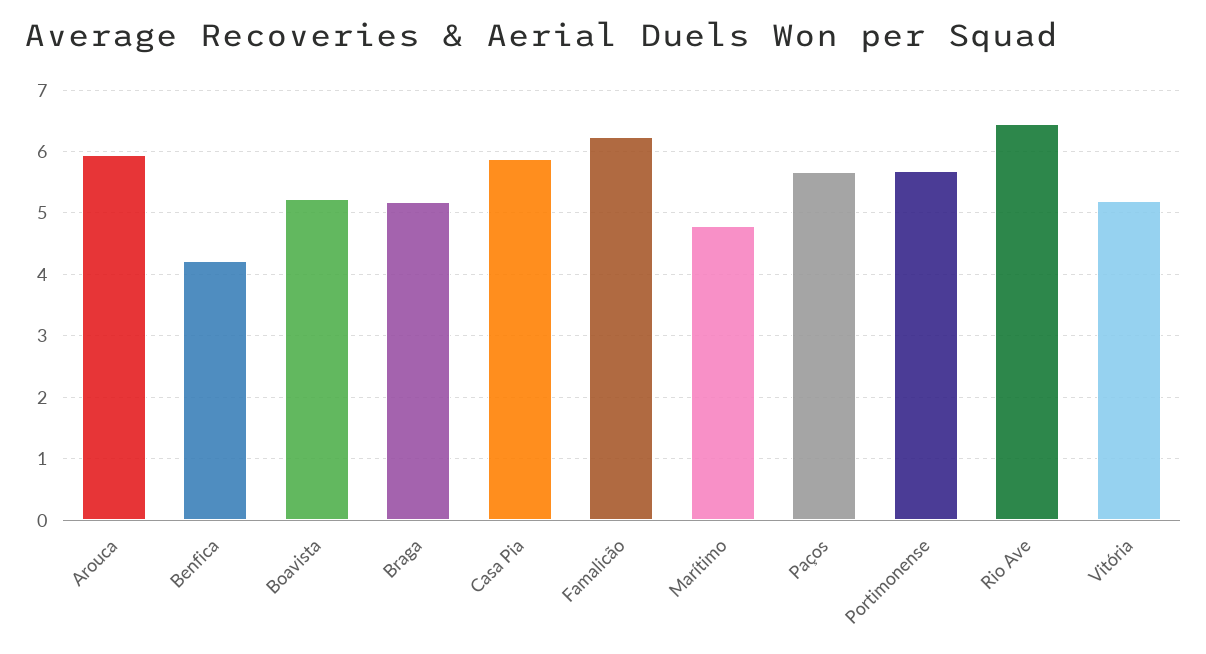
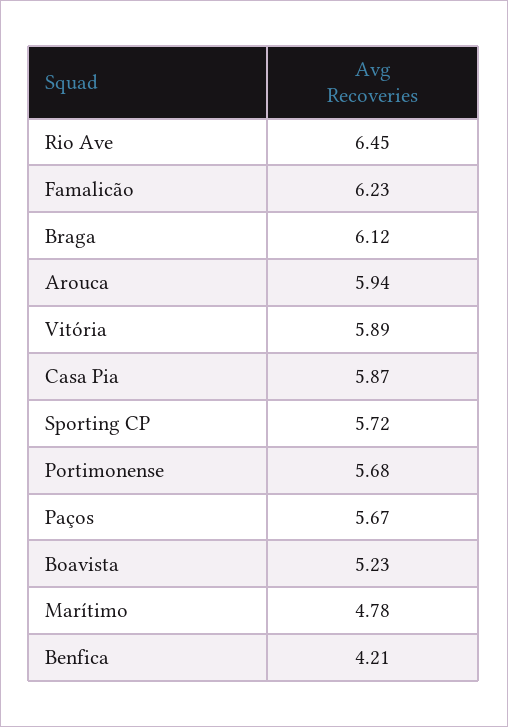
  {
    "Arouca": 5.94,
    "Benfica": 4.21,
    "Boavista": 5.23,
-   "Braga": 5.2,
+   "Braga": 6.12,
    "Casa Pia": 5.87,
    "Famalicão": 6.23,
    "Marítimo": 4.78,
    "Paços": 5.67,
    "Portimonense": 5.68,
    "Rio Ave": 6.45,
-   "Vitória": 5.2
+   "Vitória": 5.89,
+   "Sporting CP": 5.72
  }

